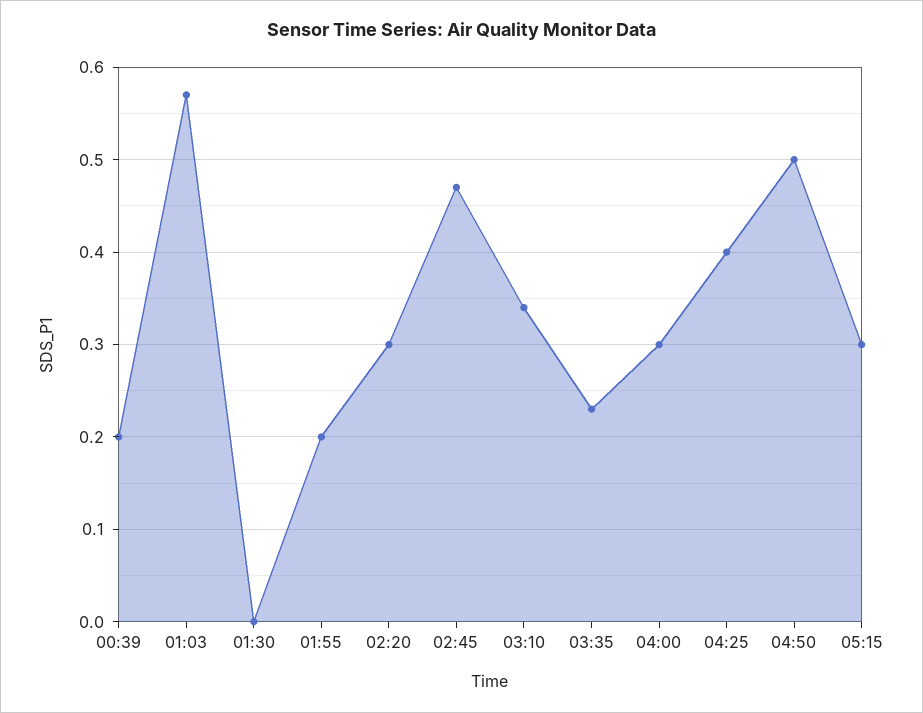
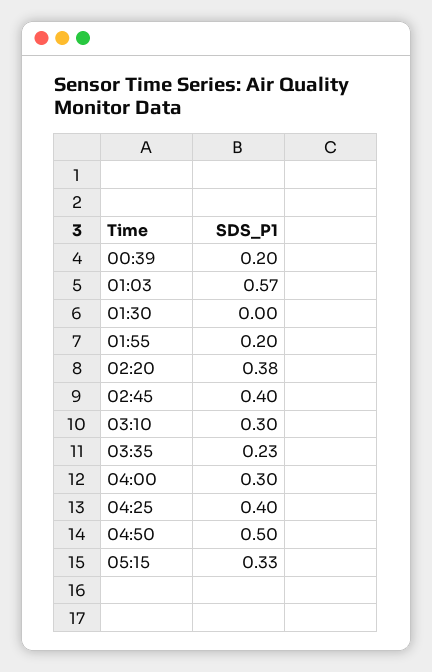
  {
    "00:39": 0.2,
    "01:03": 0.57,
    "01:30": 0,
    "01:55": 0.2,
-   "02:20": 0.3,
+   "02:20": 0.38,
-   "02:45": 0.47,
+   "02:45": 0.4,
-   "03:10": 0.34,
+   "03:10": 0.3,
    "03:35": 0.23,
    "04:00": 0.3,
    "04:25": 0.4,
    "04:50": 0.5,
-   "05:15": 0.3
+   "05:15": 0.33
  }

